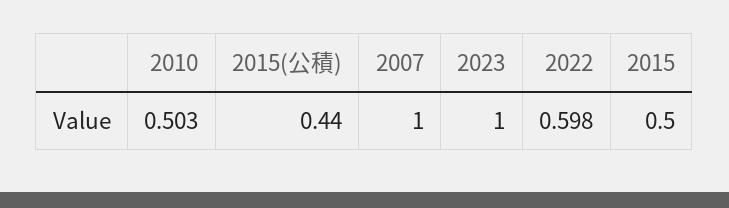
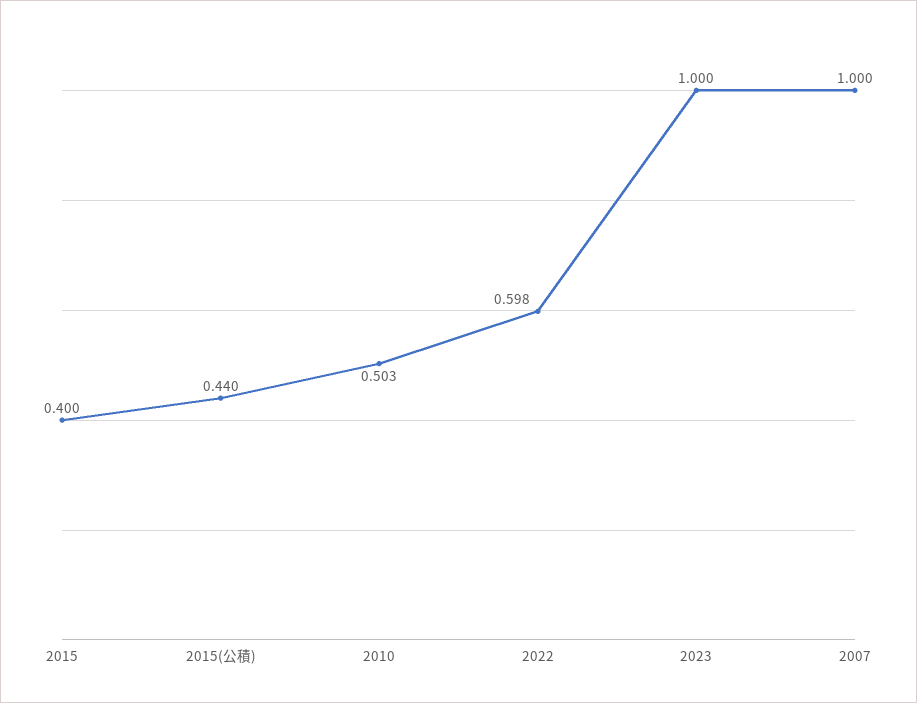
  {
    "2010": 0.503,
    "2015(公積)": 0.44,
    "2007": 1,
    "2023": 1,
    "2022": 0.598,
-   "2015": 0.5
+   "2015": 0.4
  }

